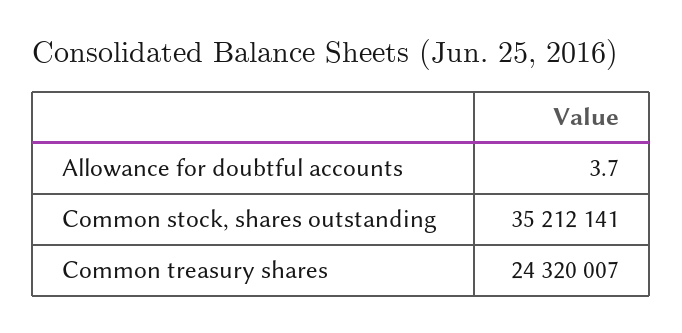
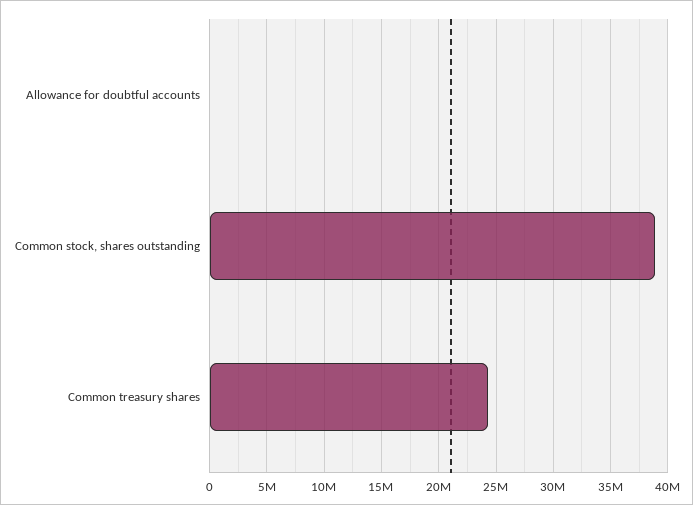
  {
    "Allowance for doubtful accounts": 3.7,
-   "Common stock, shares outstanding": 35212141,
+   "Common stock, shares outstanding": 39000000,
    "Common treasury shares": 24320007
  }

